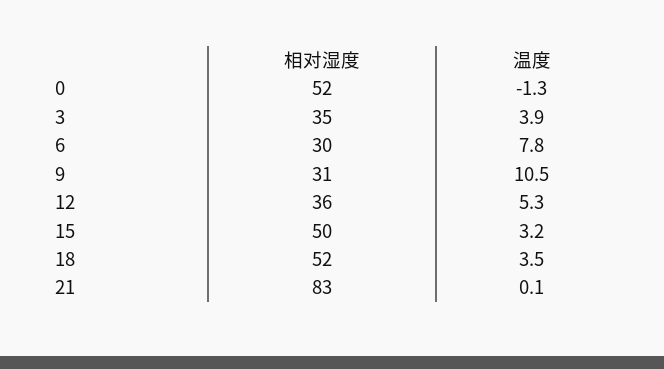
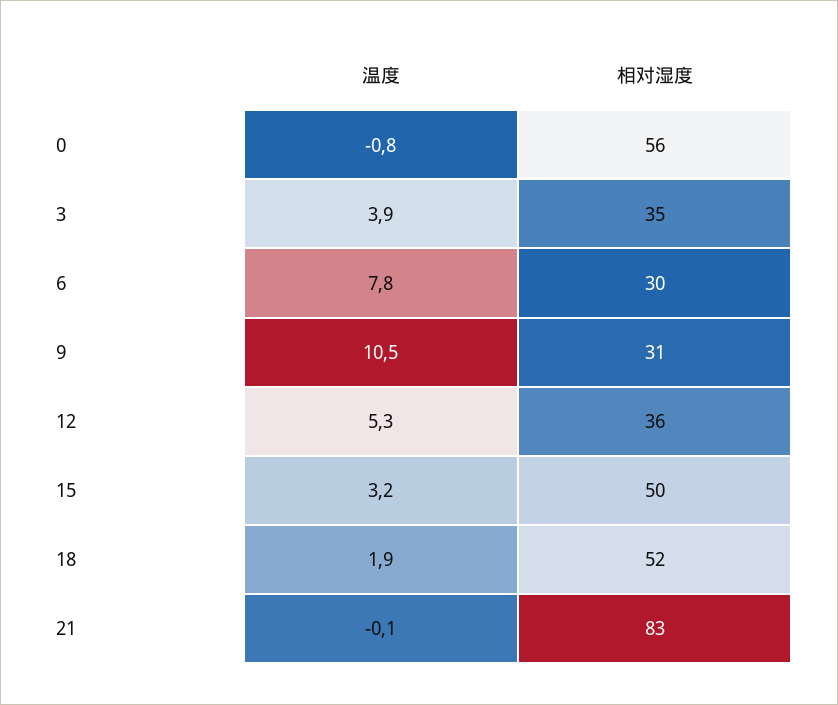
  {
    "相对湿度": {
-     "0": 52,
+     "0": 56,
      "3": 35,
      "6": 30,
      "9": 31,
      "12": 36,
      "15": 50,
      "18": 52,
      "21": 83
    },
    "温度": {
-     "0": -1.3,
+     "0": -0.8,
      "3": 3.9,
      "6": 7.8,
      "9": 10.5,
      "12": 5.3,
      "15": 3.2,
-     "18": 3.5,
+     "18": 1.9,
-     "21": 0.1
+     "21": -0.1
    }
  }

